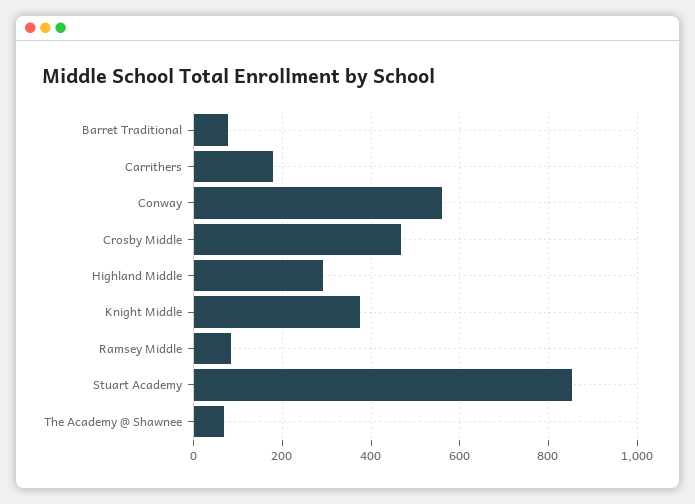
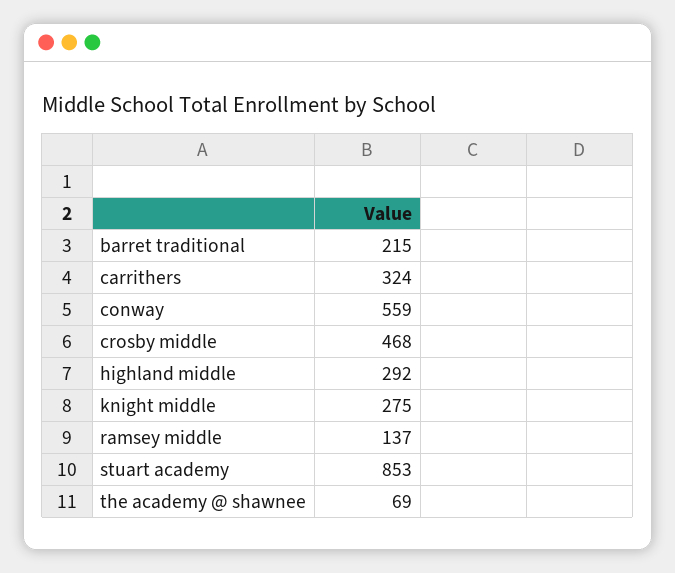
  {
-   "Barret Traditional": 80,
+   "Barret Traditional": 215,
-   "Carrithers": 180,
+   "Carrithers": 324,
    "Conway": 559,
    "Crosby Middle": 468,
    "Highland Middle": 292,
-   "Knight Middle": 380,
+   "Knight Middle": 275,
-   "Ramsey Middle": 80,
+   "Ramsey Middle": 137,
    "Stuart Academy": 853,
    "The Academy @ Shawnee": 69
  }

